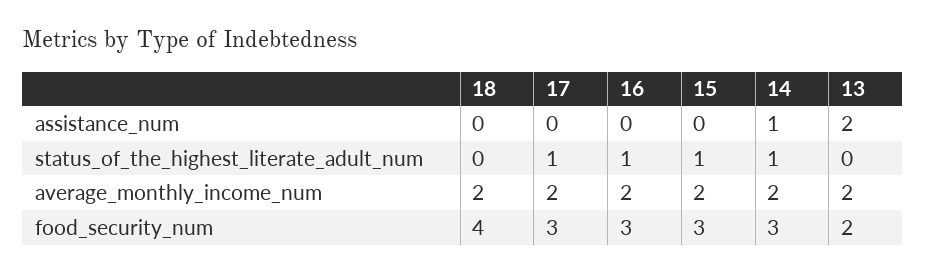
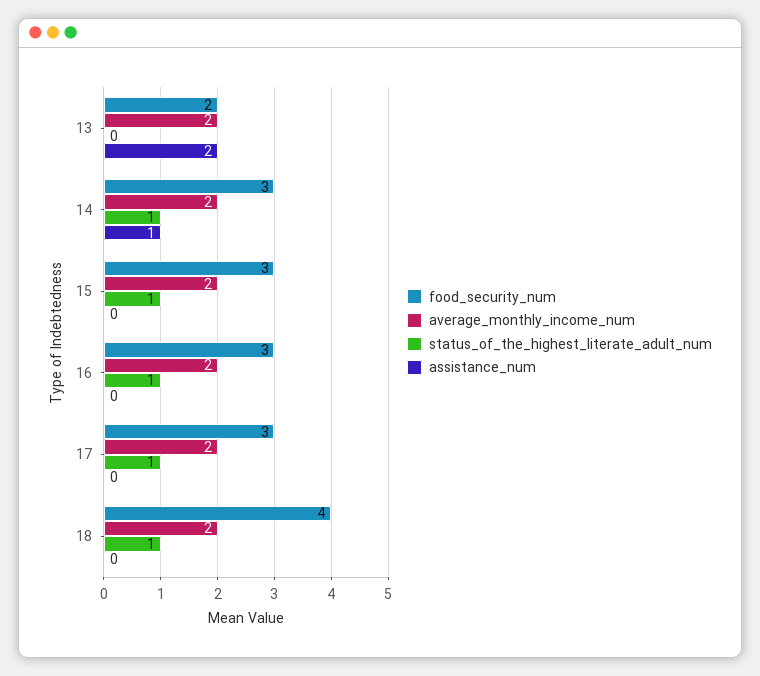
  {
    "assistance_num": {
      "18": 0,
      "17": 0,
      "16": 0,
      "15": 0,
      "14": 1,
      "13": 2
    },
    "status_of_the_highest_literate_adult_num": {
-     "18": 0,
+     "18": 1,
      "17": 1,
      "16": 1,
      "15": 1,
      "14": 1,
      "13": 0
    },
    "average_monthly_income_num": {
      "18": 2,
      "17": 2,
      "16": 2,
      "15": 2,
      "14": 2,
      "13": 2
    },
    "food_security_num": {
      "18": 4,
      "17": 3,
      "16": 3,
      "15": 3,
      "14": 3,
      "13": 2
    }
  }

